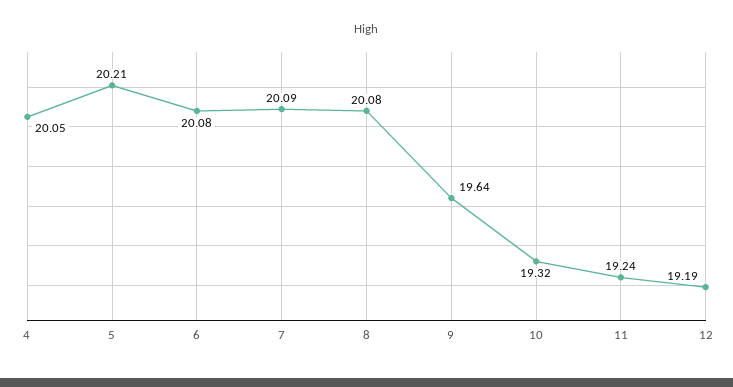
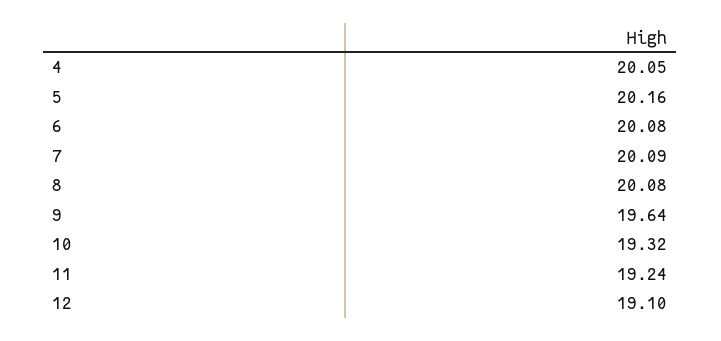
  {
    "4": 20.05,
-   "5": 20.21,
+   "5": 20.16,
    "6": 20.08,
    "7": 20.09,
    "8": 20.08,
    "9": 19.64,
    "10": 19.32,
    "11": 19.24,
-   "12": 19.19
+   "12": 19.1
  }

